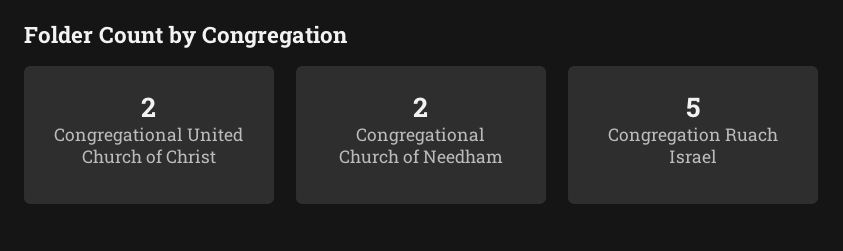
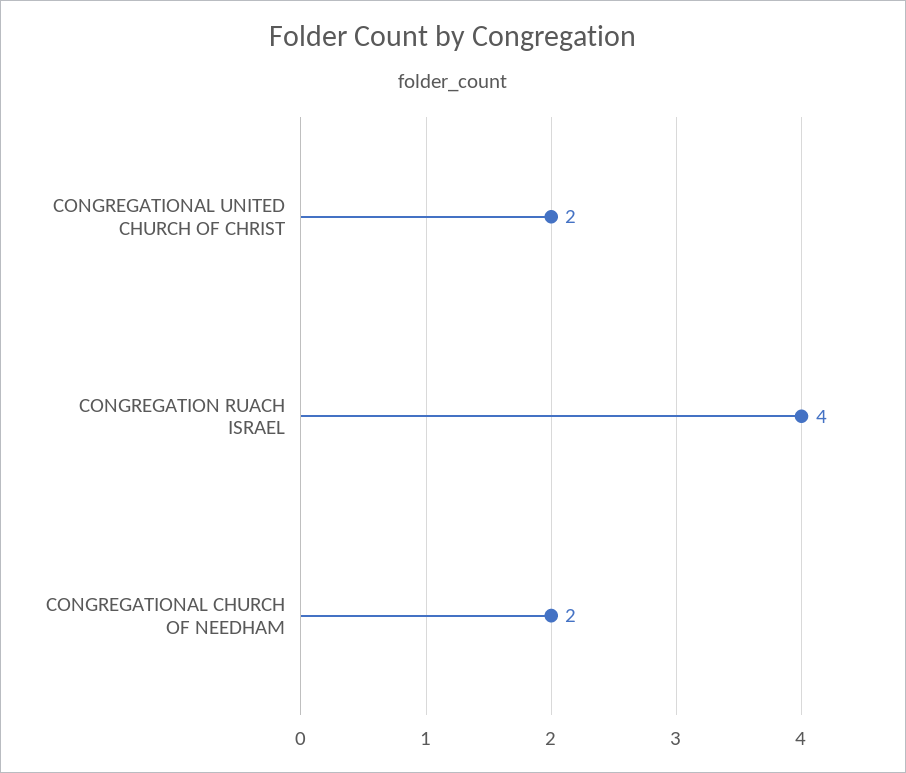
  {
    "Congregational United Church of Christ": 2,
    "Congregational Church of Needham": 2,
-   "Congregation Ruach Israel": 5
+   "Congregation Ruach Israel": 4
  }

